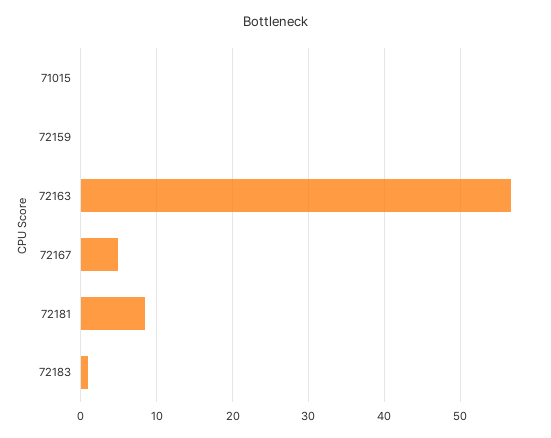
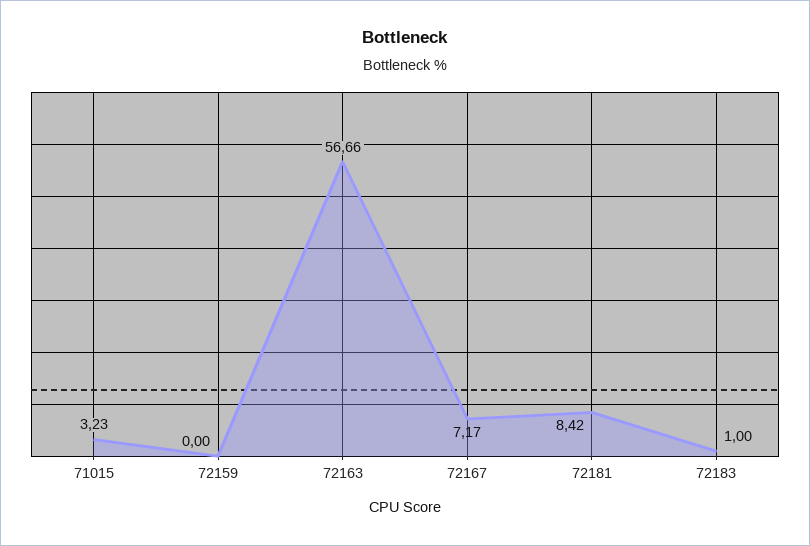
  {
-   "71015": 0,
+   "71015": 3.23,
    "72159": 0,
    "72163": 56.66,
-   "72167": 5,
+   "72167": 7.17,
    "72181": 8.42,
    "72183": 1
  }

